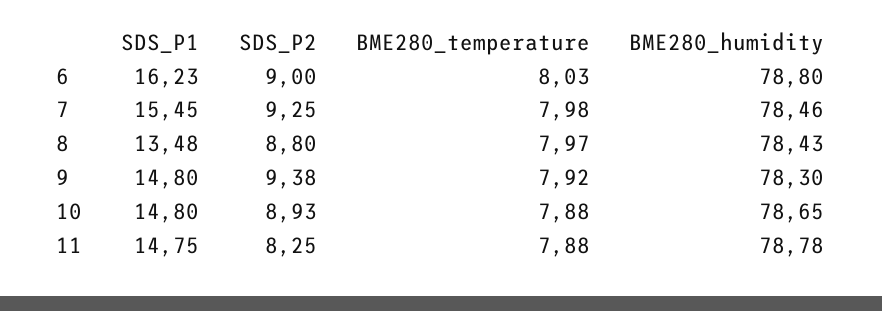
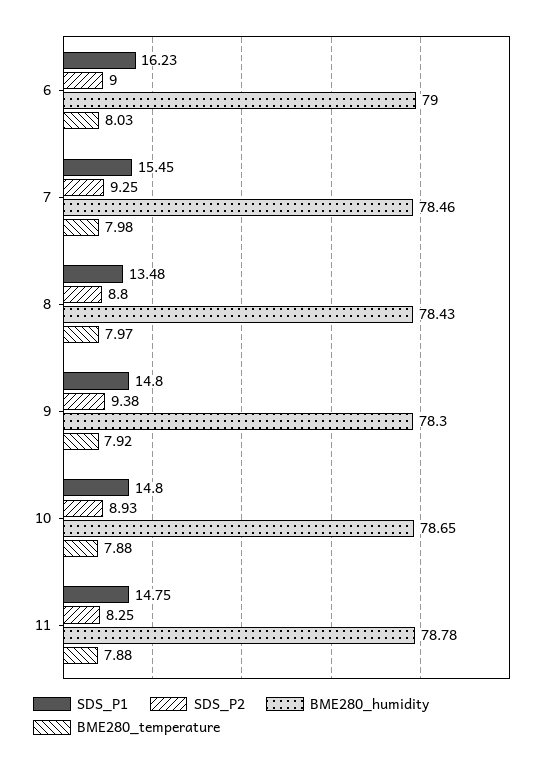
  {
    "SDS_P1": {
      "6": 16.23,
      "7": 15.45,
      "8": 13.48,
      "9": 14.8,
      "10": 14.8,
      "11": 14.75
    },
    "SDS_P2": {
      "6": 9,
      "7": 9.25,
      "8": 8.8,
      "9": 9.38,
      "10": 8.93,
      "11": 8.25
    },
    "BME280_temperature": {
      "6": 8.03,
      "7": 7.98,
      "8": 7.97,
      "9": 7.92,
      "10": 7.88,
      "11": 7.88
    },
    "BME280_humidity": {
-     "6": 78.8,
+     "6": 79,
      "7": 78.46,
      "8": 78.43,
      "9": 78.3,
      "10": 78.65,
      "11": 78.78
    }
  }

